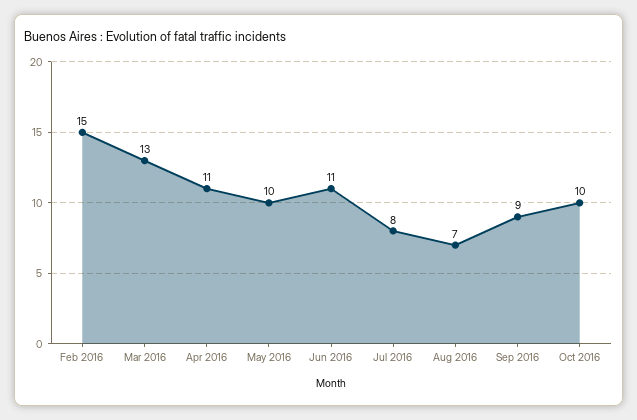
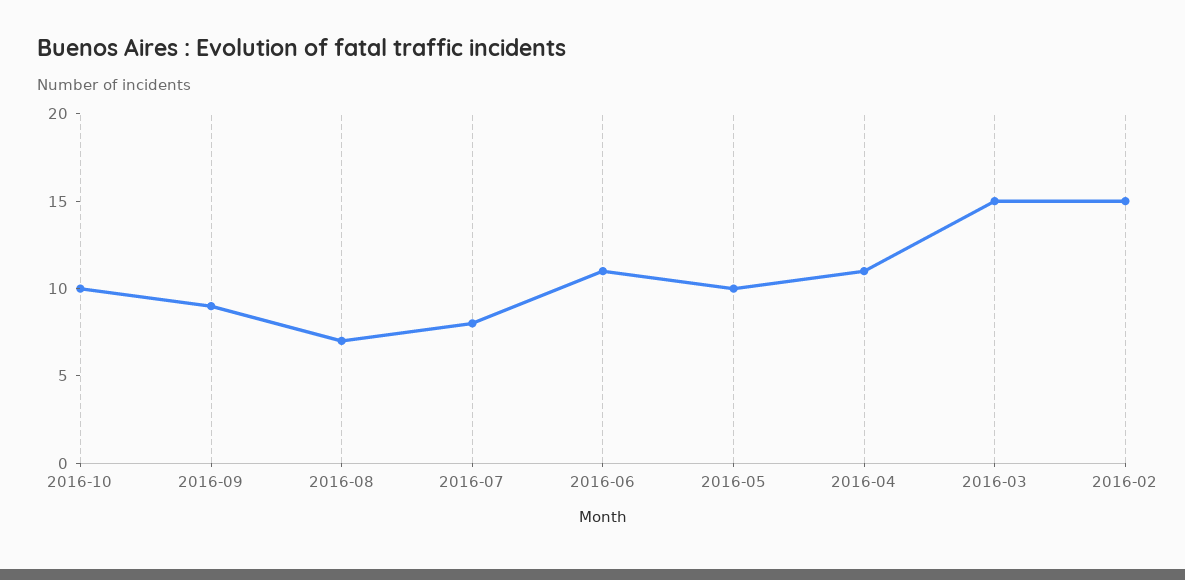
  {
    "Feb 2016": 15,
-   "Mar 2016": 13,
+   "Mar 2016": 15,
    "Apr 2016": 11,
    "May 2016": 10,
    "Jun 2016": 11,
    "Jul 2016": 8,
    "Aug 2016": 7,
    "Sep 2016": 9,
    "Oct 2016": 10
  }

